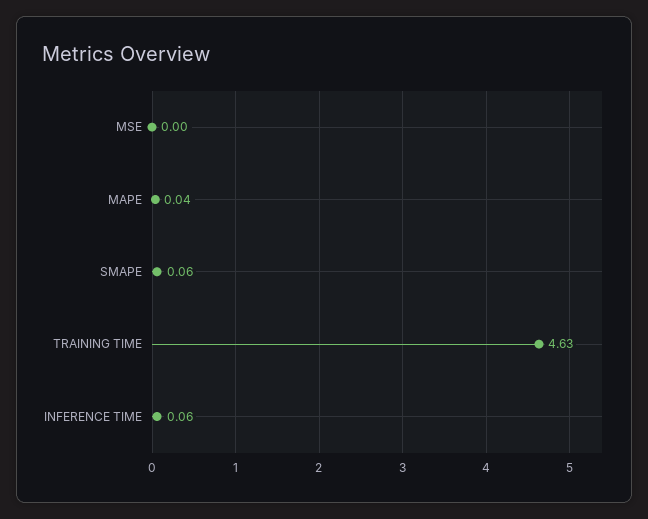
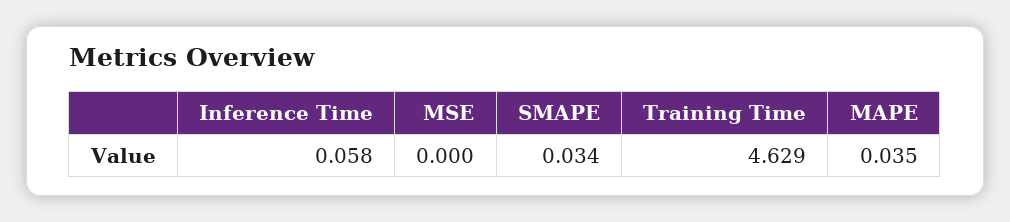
  {
    "MSE": 0,
    "MAPE": 0.035,
-   "SMAPE": 0.06,
+   "SMAPE": 0.034,
    "TRAINING TIME": 4.629,
    "INFERENCE TIME": 0.058
  }

